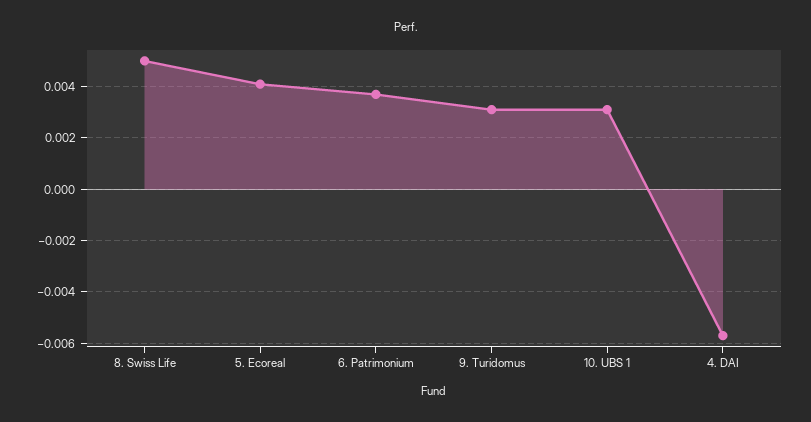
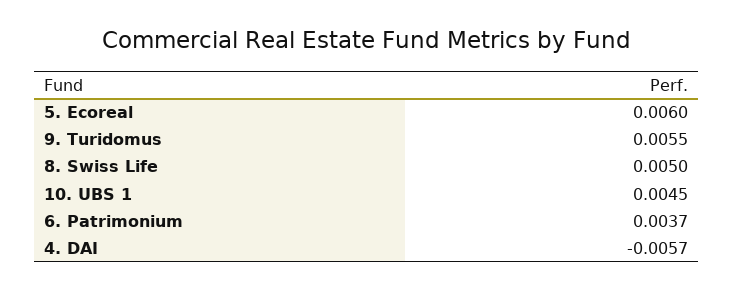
  {
    "8. Swiss Life": 0.005,
-   "5. Ecoreal": 0.004,
+   "5. Ecoreal": 0.006,
    "6. Patrimonium": 0.0037,
-   "9. Turidomus": 0.003,
+   "9. Turidomus": 0.0055,
-   "10. UBS 1": 0.003,
+   "10. UBS 1": 0.0045,
    "4. DAI": -0.0057
  }

